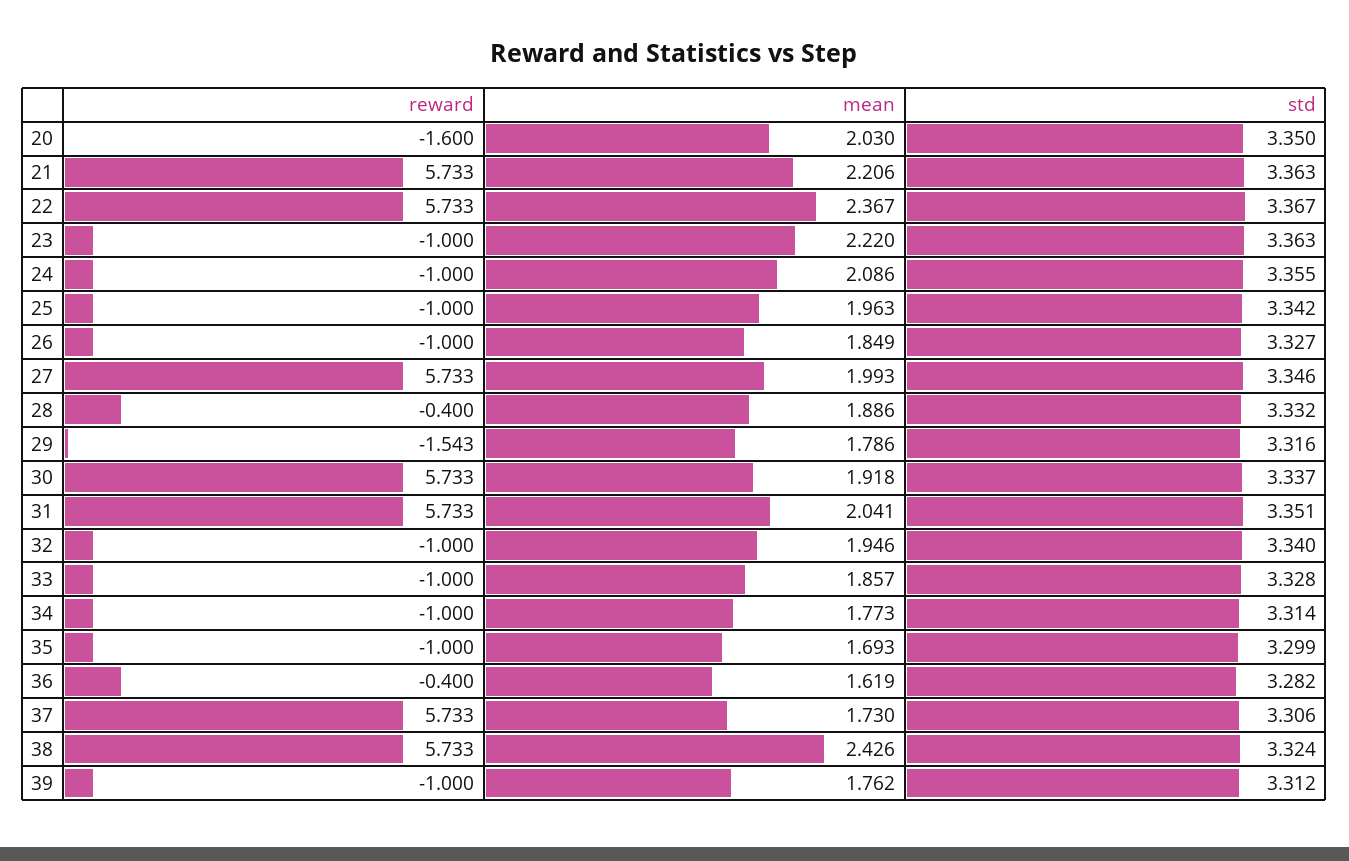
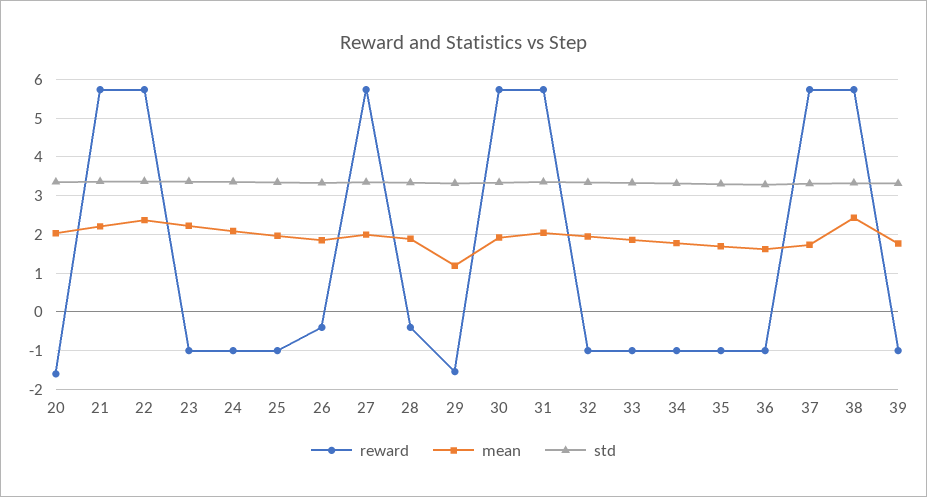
  {
    "reward": {
      "20": -1.6,
      "21": 5.733,
      "22": 5.733,
      "23": -1,
      "24": -1,
      "25": -1,
-     "26": -1,
+     "26": -0.4,
      "27": 5.733,
      "28": -0.4,
      "29": -1.543,
      "30": 5.733,
      "31": 5.733,
      "32": -1,
      "33": -1,
      "34": -1,
      "35": -1,
-     "36": -0.4,
+     "36": -1,
      "37": 5.733,
      "38": 5.733,
      "39": -1
    },
    "mean": {
      "20": 2.03,
      "21": 2.206,
      "22": 2.367,
      "23": 2.22,
      "24": 2.086,
      "25": 1.963,
      "26": 1.849,
      "27": 1.993,
      "28": 1.886,
-     "29": 1.786,
+     "29": 1.2,
      "30": 1.918,
      "31": 2.041,
      "32": 1.946,
      "33": 1.857,
      "34": 1.773,
      "35": 1.693,
      "36": 1.619,
      "37": 1.73,
      "38": 2.426,
      "39": 1.762
    },
    "std": {
      "20": 3.35,
      "21": 3.363,
      "22": 3.367,
      "23": 3.363,
      "24": 3.355,
      "25": 3.342,
      "26": 3.327,
      "27": 3.346,
      "28": 3.332,
      "29": 3.316,
      "30": 3.337,
      "31": 3.351,
      "32": 3.34,
      "33": 3.328,
      "34": 3.314,
      "35": 3.299,
      "36": 3.282,
      "37": 3.306,
      "38": 3.324,
      "39": 3.312
    }
  }

